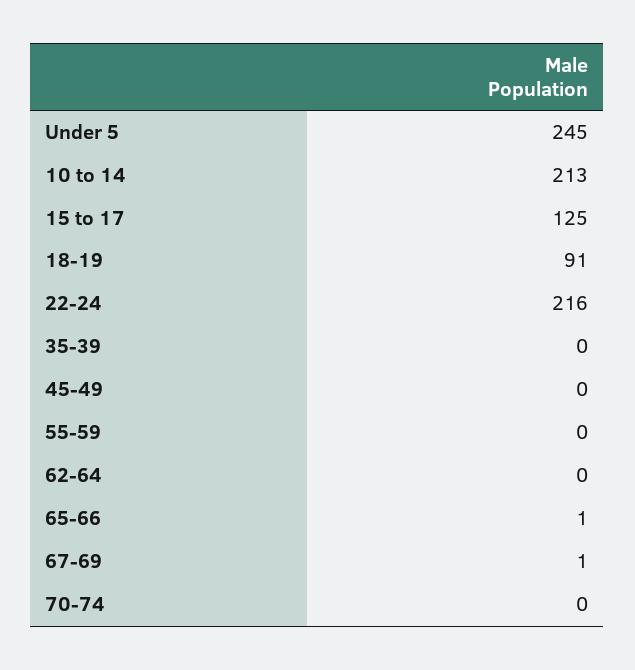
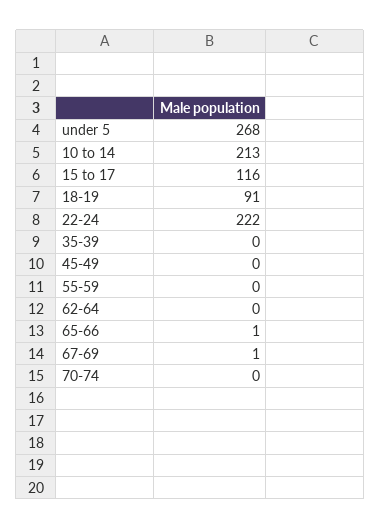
  {
-   "Under 5": 245,
+   "Under 5": 268,
    "10 to 14": 213,
-   "15 to 17": 125,
+   "15 to 17": 116,
    "18-19": 91,
-   "22-24": 216,
+   "22-24": 222,
    "35-39": 0,
    "45-49": 0,
    "55-59": 0,
    "62-64": 0,
    "65-66": 1,
    "67-69": 1,
    "70-74": 0
  }

